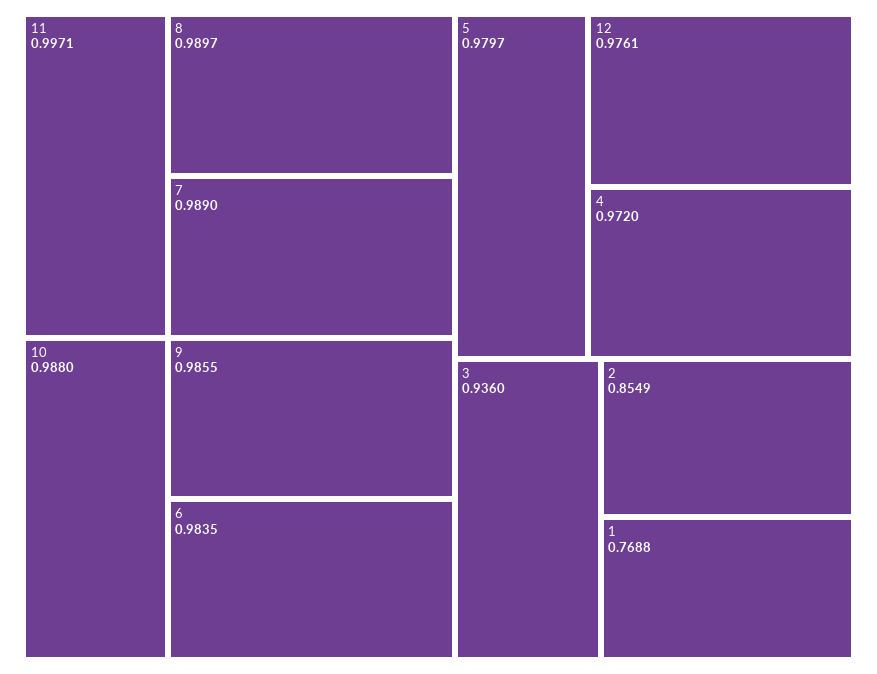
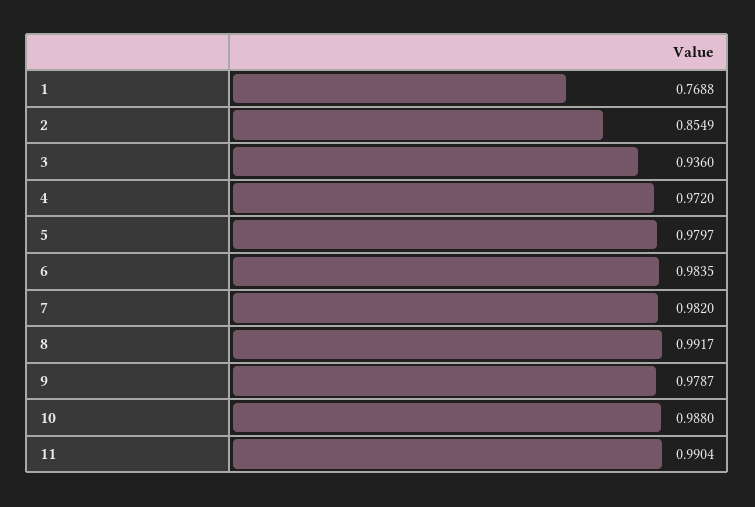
  {
-   "11": 0.9971,
+   "11": 0.9904,
-   "8": 0.9897,
+   "8": 0.9917,
-   "7": 0.989,
+   "7": 0.982,
    "10": 0.988,
-   "9": 0.9855,
+   "9": 0.9787,
    "6": 0.9835,
    "5": 0.9797,
-   "12": 0.9761,
    "4": 0.972,
    "3": 0.936,
    "2": 0.8549,
    "1": 0.7688
  }

